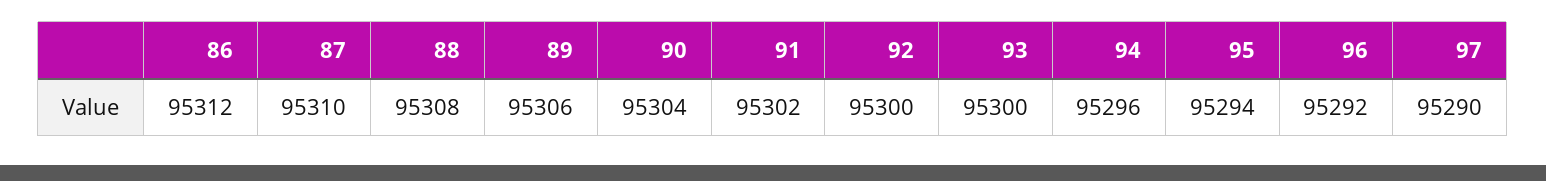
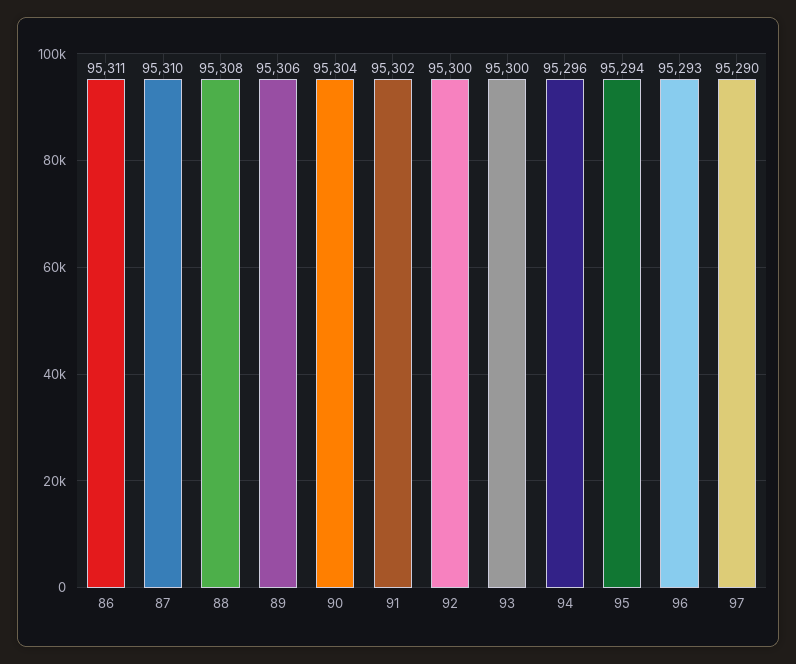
  {
-   "86": 95312,
+   "86": 95311,
    "87": 95310,
    "88": 95308,
    "89": 95306,
    "90": 95304,
    "91": 95302,
    "92": 95300,
    "93": 95300,
    "94": 95296,
    "95": 95294,
-   "96": 95292,
+   "96": 95293,
    "97": 95290
  }

